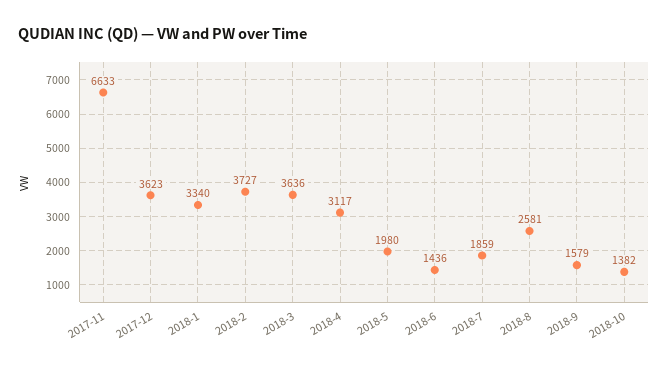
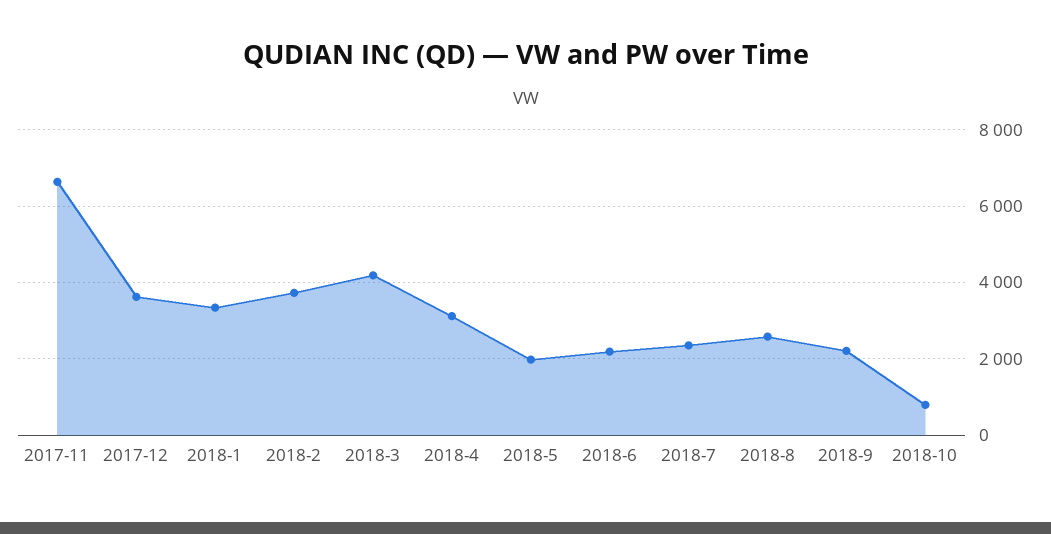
  {
    "2017-11": 6633,
    "2017-12": 3623,
    "2018-1": 3340,
    "2018-2": 3727,
-   "2018-3": 3636,
+   "2018-3": 4200,
    "2018-4": 3117,
    "2018-5": 1980,
-   "2018-6": 1436,
+   "2018-6": 2200,
-   "2018-7": 1859,
+   "2018-7": 2400,
    "2018-8": 2581,
-   "2018-9": 1579,
+   "2018-9": 2200,
-   "2018-10": 1382
+   "2018-10": 800
  }

